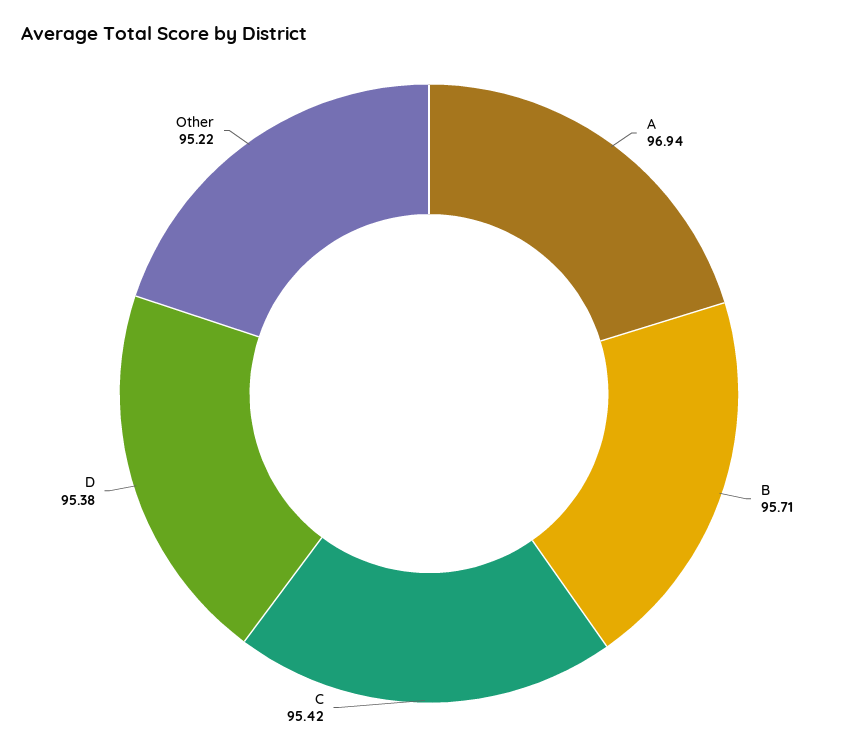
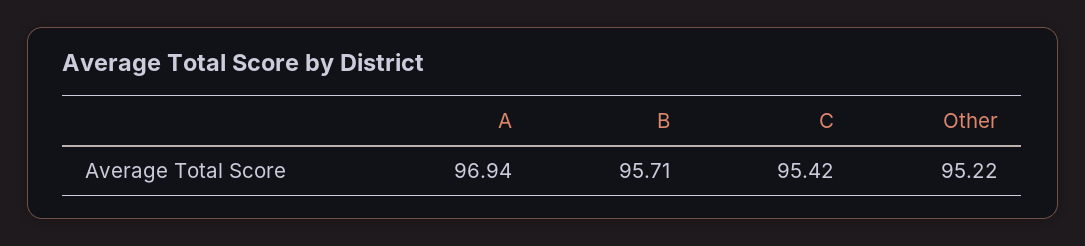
  {
    "A": 96.94,
    "B": 95.71,
    "C": 95.42,
-   "D": 95.38,
    "Other": 95.22
  }

